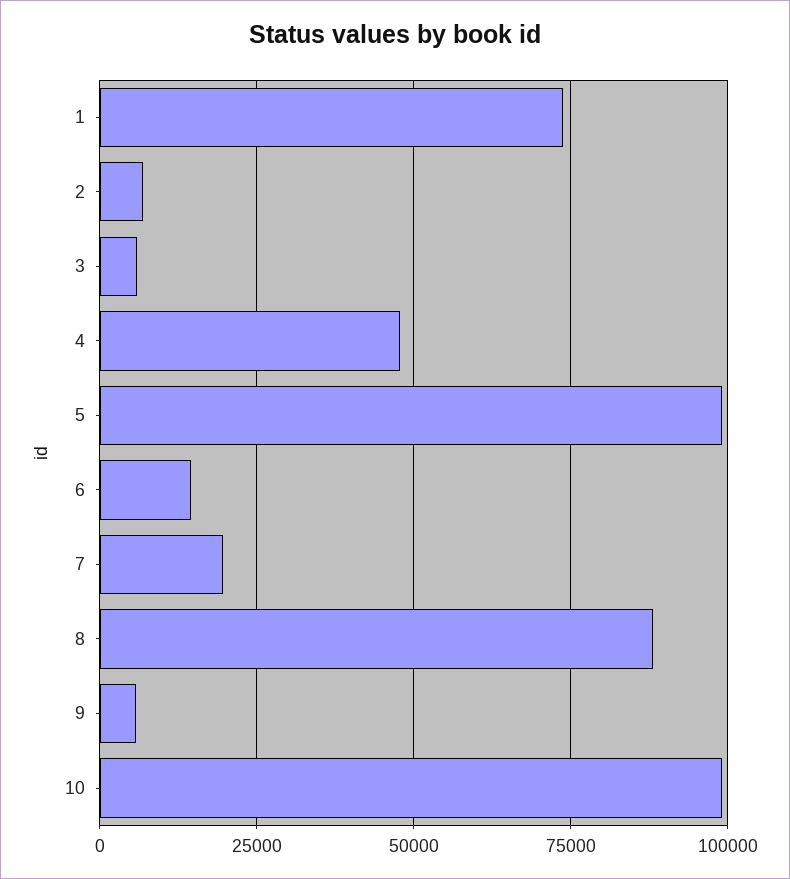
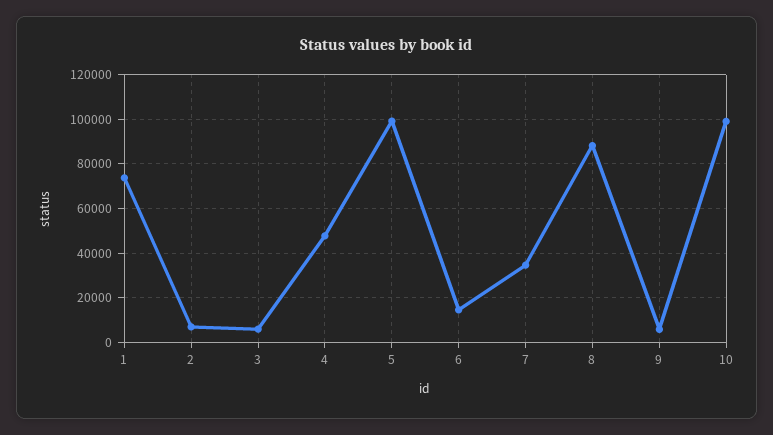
  {
    "1": 72500,
    "2": 7500,
    "3": 5000,
    "4": 47500,
    "5": 100000,
    "6": 15000,
-   "7": 20000,
+   "7": 35000,
    "8": 87500,
    "9": 5000,
    "10": 100000
  }

